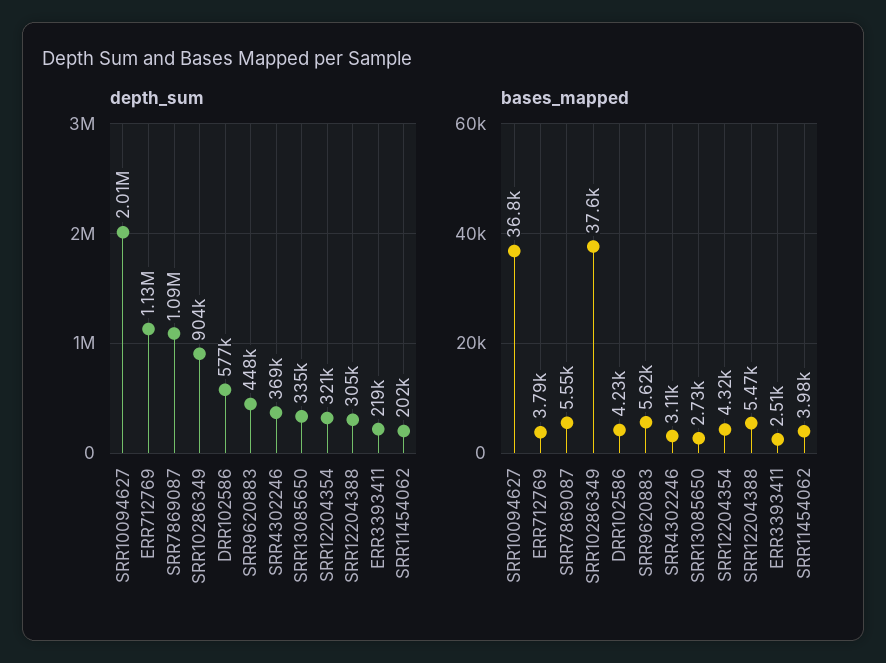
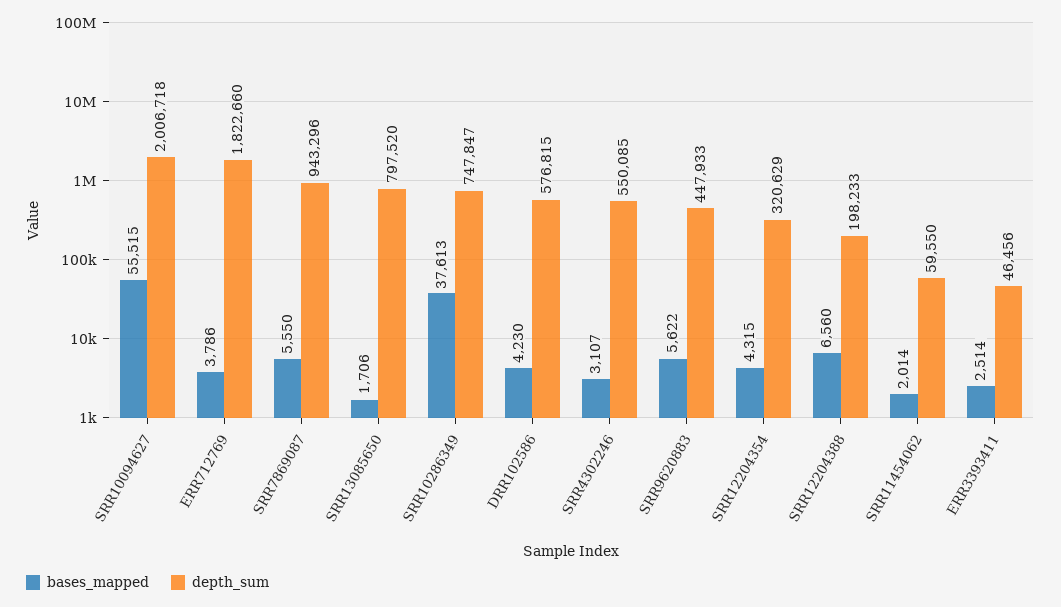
  {
    "depth_sum": {
      "SRR10094627": 2006718,
-     "ERR712769": 1130000,
+     "ERR712769": 1822660,
-     "SRR7869087": 1090000,
+     "SRR7869087": 943296,
-     "SRR10286349": 904000,
+     "SRR10286349": 747847,
      "DRR102586": 576815,
      "SRR9620883": 447933,
-     "SRR4302246": 369000,
+     "SRR4302246": 550085,
-     "SRR13085650": 335000,
+     "SRR13085650": 797520,
      "SRR12204354": 320629,
-     "SRR12204388": 305000,
+     "SRR12204388": 198233,
-     "ERR3393411": 219000,
+     "ERR3393411": 46456,
-     "SRR11454062": 202000
+     "SRR11454062": 59550
    },
    "bases_mapped": {
-     "SRR10094627": 36800,
+     "SRR10094627": 55515,
      "ERR712769": 3786,
      "SRR7869087": 5550,
      "SRR10286349": 37613,
      "DRR102586": 4230,
      "SRR9620883": 5622,
      "SRR4302246": 3107,
-     "SRR13085650": 2730,
+     "SRR13085650": 1706,
      "SRR12204354": 4315,
-     "SRR12204388": 5470,
+     "SRR12204388": 6560,
      "ERR3393411": 2514,
-     "SRR11454062": 3980
+     "SRR11454062": 2014
    }
  }

